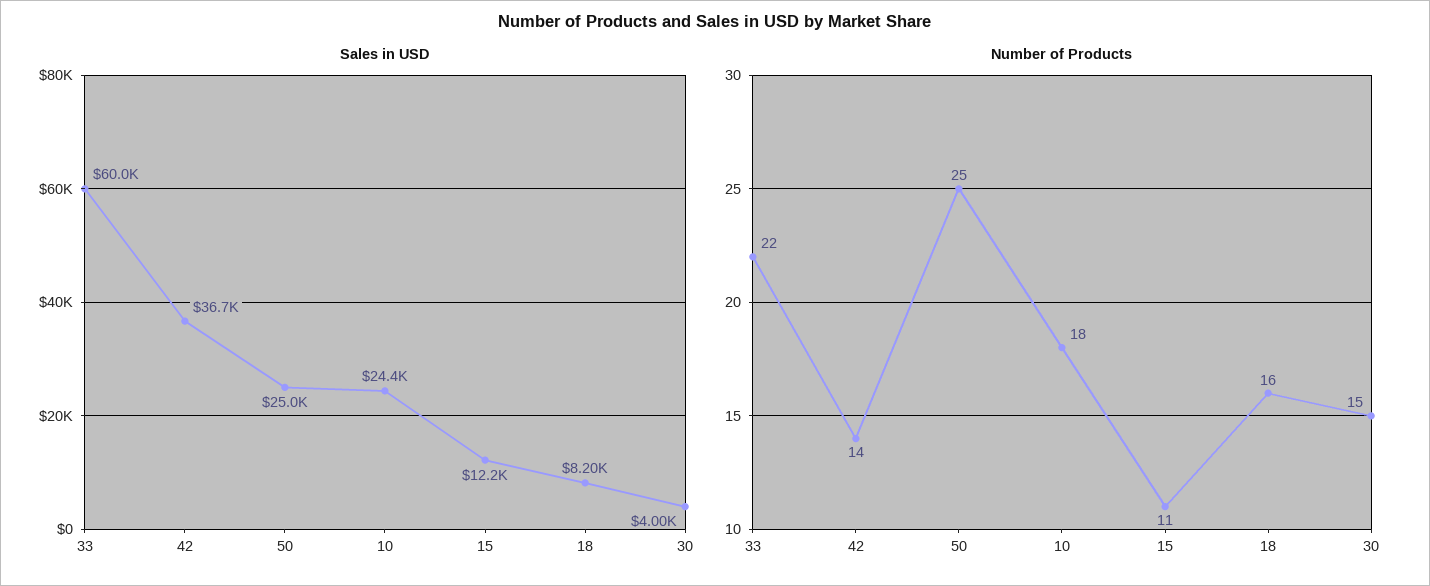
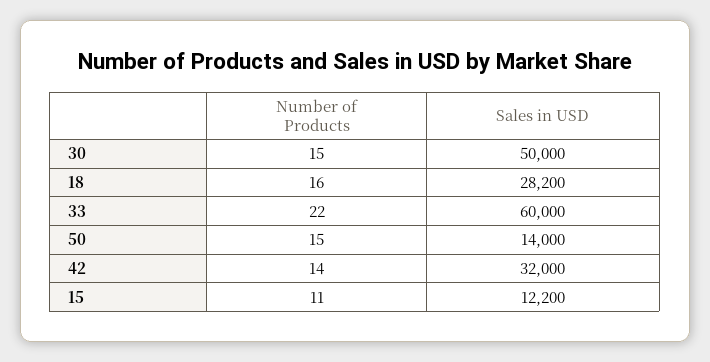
  {
    "Sales in USD": {
      "33": 60000,
-     "42": 36700,
+     "42": 32000,
-     "50": 25000,
+     "50": 14000,
-     "10": 24400,
      "15": 12200,
-     "18": 8200,
+     "18": 28200,
-     "30": 4000
+     "30": 50000
    },
    "Number of Products": {
      "33": 22,
      "42": 14,
-     "50": 25,
+     "50": 15,
-     "10": 18,
      "15": 11,
      "18": 16,
      "30": 15
    }
  }

